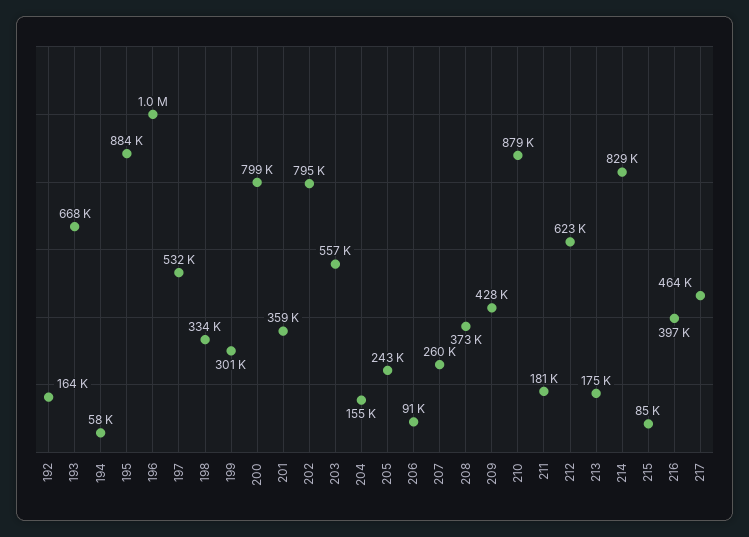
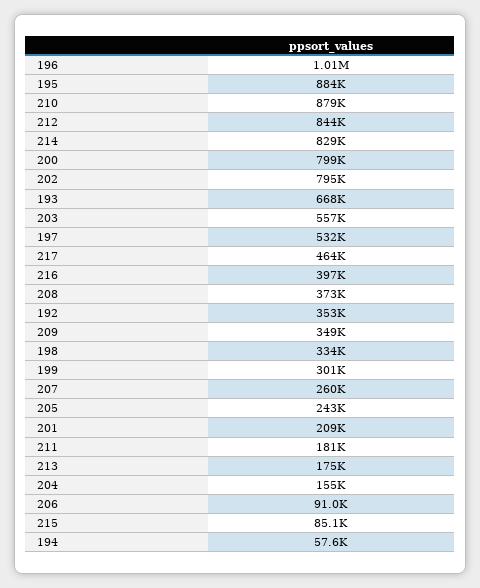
  {
-   "192": 164000,
+   "192": 353000,
    "193": 668000,
    "194": 57600,
    "195": 884000,
    "196": 1010000,
    "197": 532000,
    "198": 334000,
    "199": 301000,
    "200": 799000,
-   "201": 359000,
+   "201": 209000,
    "202": 795000,
    "203": 557000,
    "204": 155000,
    "205": 243000,
    "206": 91000,
    "207": 260000,
    "208": 373000,
-   "209": 428000,
+   "209": 349000,
    "210": 879000,
    "211": 181000,
-   "212": 623000,
+   "212": 844000,
    "213": 175000,
    "214": 829000,
    "215": 85100,
    "216": 397000,
    "217": 464000
  }

